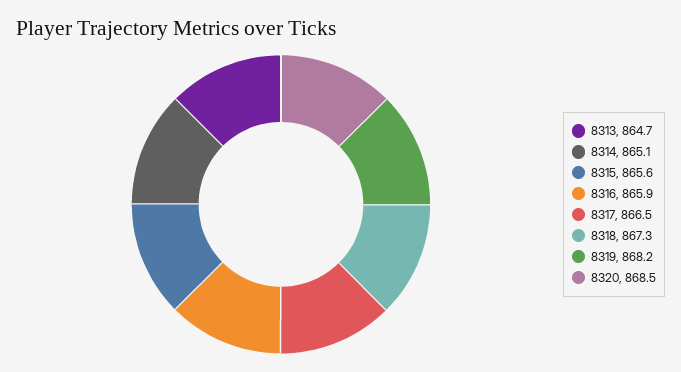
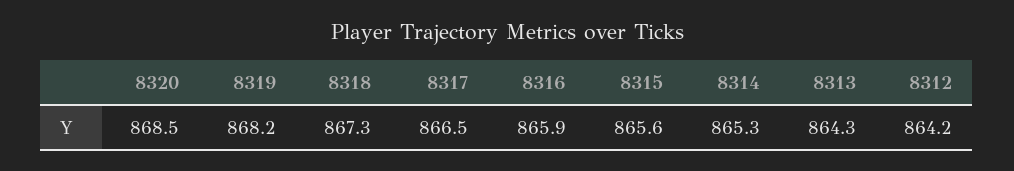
  {
-   "8313": 864.7,
+   "8313": 864.3,
-   "8314": 865.1,
+   "8314": 865.3,
    "8315": 865.6,
    "8316": 865.9,
    "8317": 866.5,
    "8318": 867.3,
    "8319": 868.2,
-   "8320": 868.5
+   "8320": 868.5,
+   "8312": 864.2
  }

